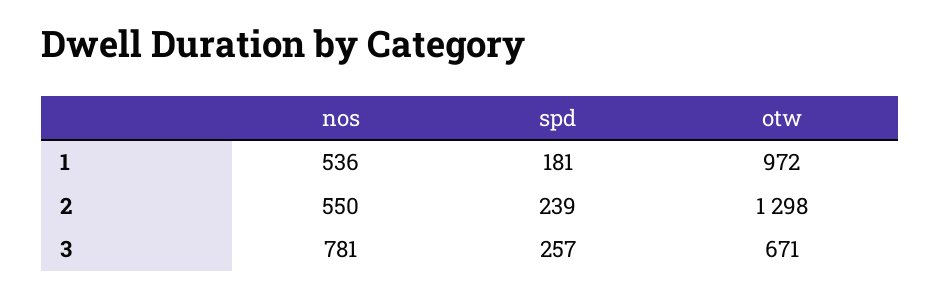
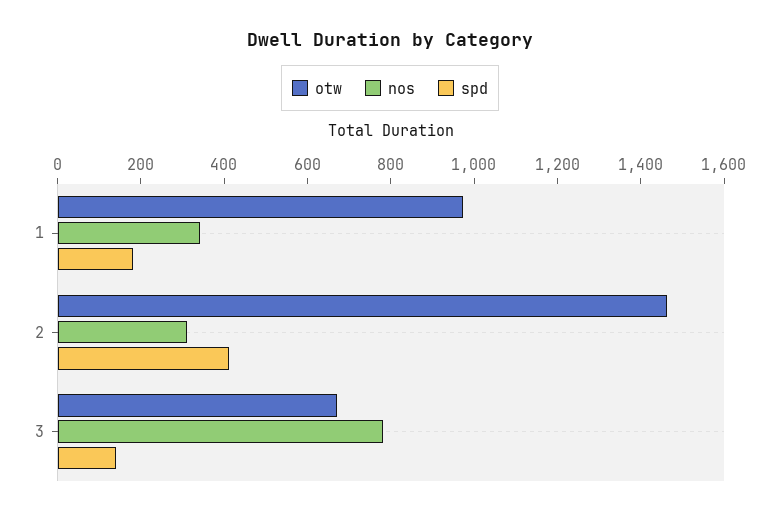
  {
    "nos": {
-     "1": 536,
+     "1": 350,
-     "2": 550,
+     "2": 300,
      "3": 781
    },
    "spd": {
      "1": 181,
-     "2": 239,
+     "2": 400,
-     "3": 257
+     "3": 150
    },
    "otw": {
      "1": 972,
-     "2": 1298,
+     "2": 1450,
      "3": 671
    }
  }

